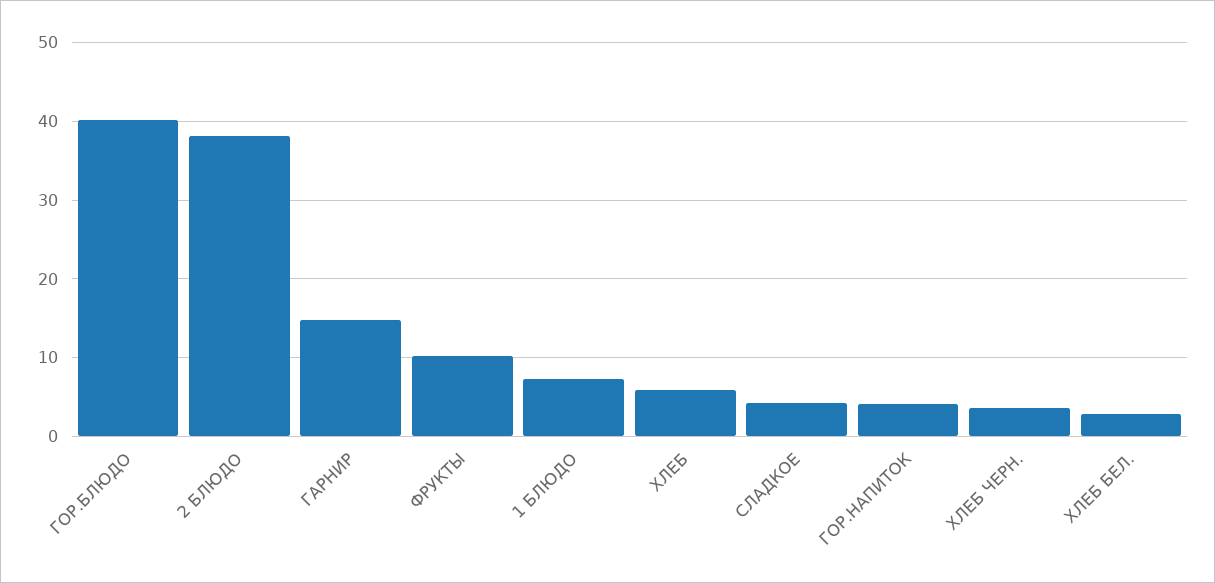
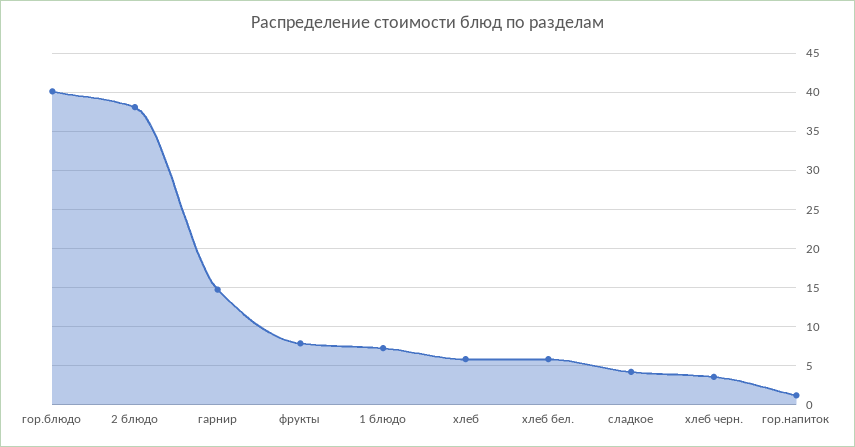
  {
    "ГОР.БЛЮДО": 40,
    "2 БЛЮДО": 38,
    "ГАРНИР": 15,
-   "ФРУКТЫ": 10,
+   "ФРУКТЫ": 8,
    "1 БЛЮДО": 7,
    "ХЛЕБ": 6,
    "СЛАДКОЕ": 4,
-   "ГОР.НАПИТОК": 4,
+   "ГОР.НАПИТОК": 1,
    "ХЛЕБ ЧЕРН.": 4,
-   "ХЛЕБ БЕЛ.": 3
+   "ХЛЕБ БЕЛ.": 6
  }

